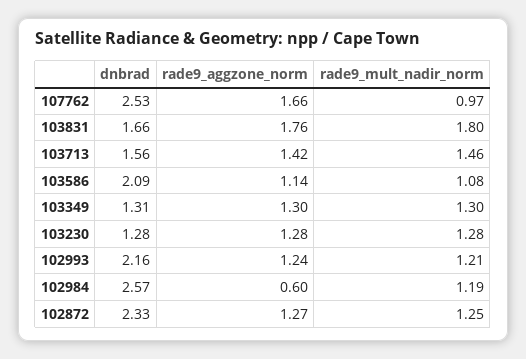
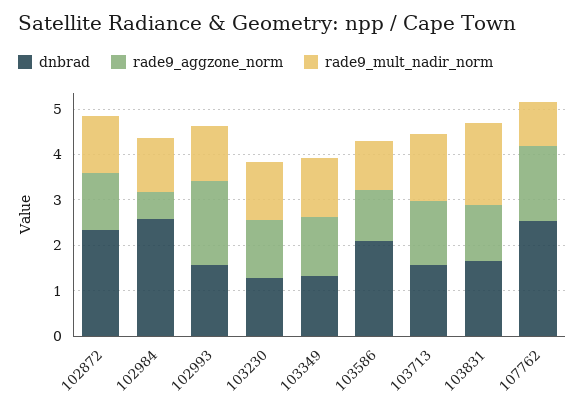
  {
    "dnbrad": {
      "107762": 2.53,
      "103831": 1.66,
      "103713": 1.56,
      "103586": 2.09,
      "103349": 1.31,
      "103230": 1.28,
-     "102993": 2.16,
+     "102993": 1.6,
      "102984": 2.57,
      "102872": 2.33
    },
    "rade9_aggzone_norm": {
      "107762": 1.66,
-     "103831": 1.76,
+     "103831": 1.2,
      "103713": 1.42,
      "103586": 1.14,
      "103349": 1.3,
      "103230": 1.28,
-     "102993": 1.24,
+     "102993": 1.8,
      "102984": 0.6,
      "102872": 1.27
    },
    "rade9_mult_nadir_norm": {
      "107762": 0.97,
      "103831": 1.8,
      "103713": 1.46,
      "103586": 1.08,
      "103349": 1.3,
      "103230": 1.28,
      "102993": 1.21,
      "102984": 1.19,
      "102872": 1.25
    }
  }

